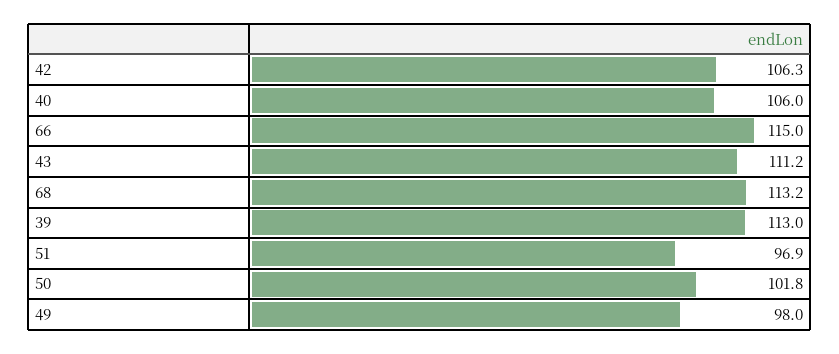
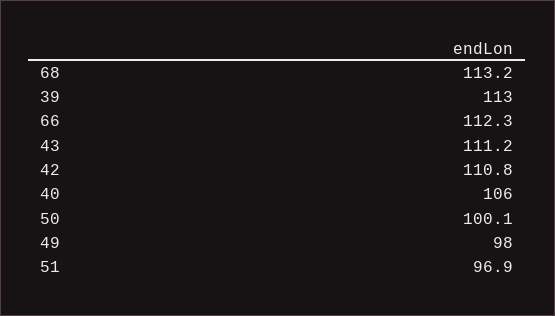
  {
-   "42": 106.3,
+   "42": 110.8,
    "40": 106,
-   "66": 115,
+   "66": 112.3,
    "43": 111.2,
    "68": 113.2,
    "39": 113,
    "51": 96.9,
-   "50": 101.8,
+   "50": 100.1,
    "49": 98
  }

